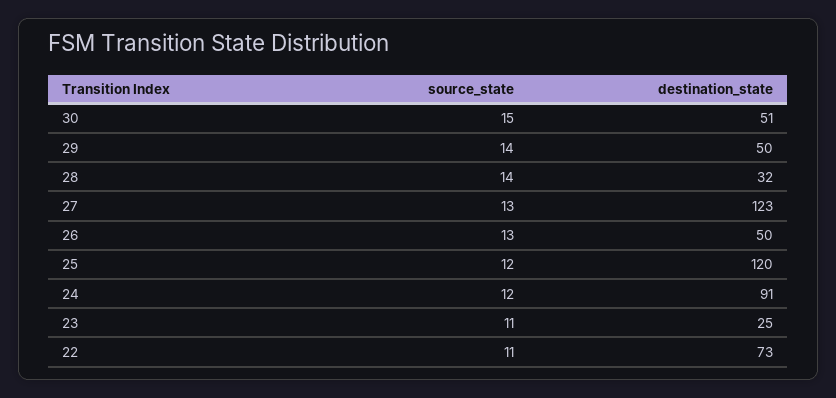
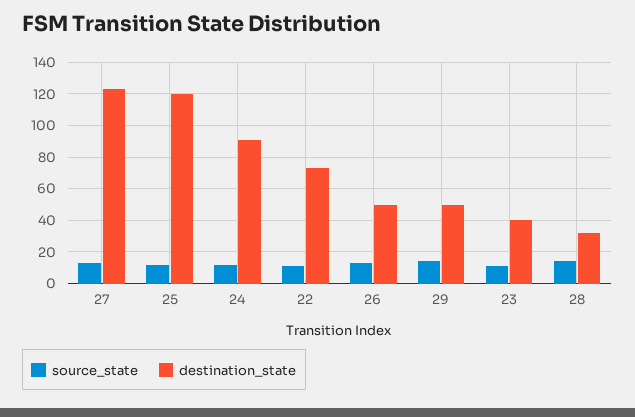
  {
    "source_state": {
-     "30": 15,
      "29": 14,
      "28": 14,
      "27": 13,
      "26": 13,
      "25": 12,
      "24": 12,
      "23": 11,
      "22": 11
    },
    "destination_state": {
-     "30": 51,
      "29": 50,
      "28": 32,
      "27": 123,
      "26": 50,
      "25": 120,
      "24": 91,
-     "23": 25,
+     "23": 40,
      "22": 73
    }
  }

